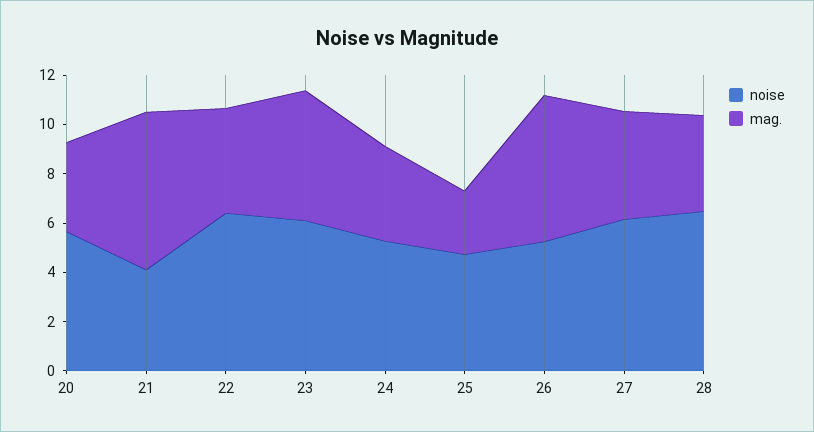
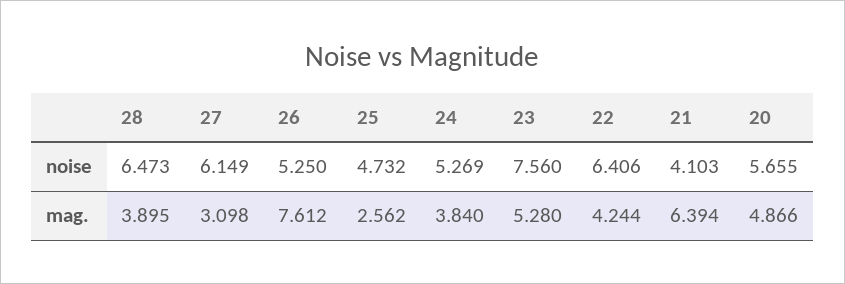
  {
    "noise": {
      "20": 5.655,
      "21": 4.103,
      "22": 6.406,
-     "23": 6,
+     "23": 7.56,
      "24": 5.269,
      "25": 4.732,
      "26": 5.25,
      "27": 6.149,
      "28": 6.473
    },
    "mag.": {
-     "20": 3.5,
+     "20": 4.866,
      "21": 6.394,
      "22": 4.244,
      "23": 5.28,
      "24": 3.84,
      "25": 2.562,
-     "26": 6,
+     "26": 7.612,
-     "27": 4.5,
+     "27": 3.098,
      "28": 3.895
    }
  }

